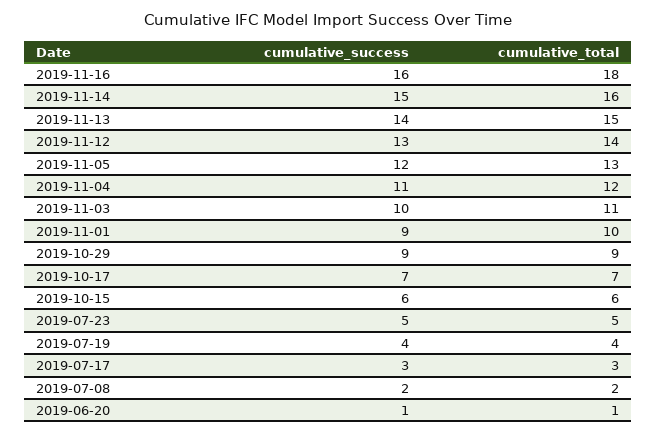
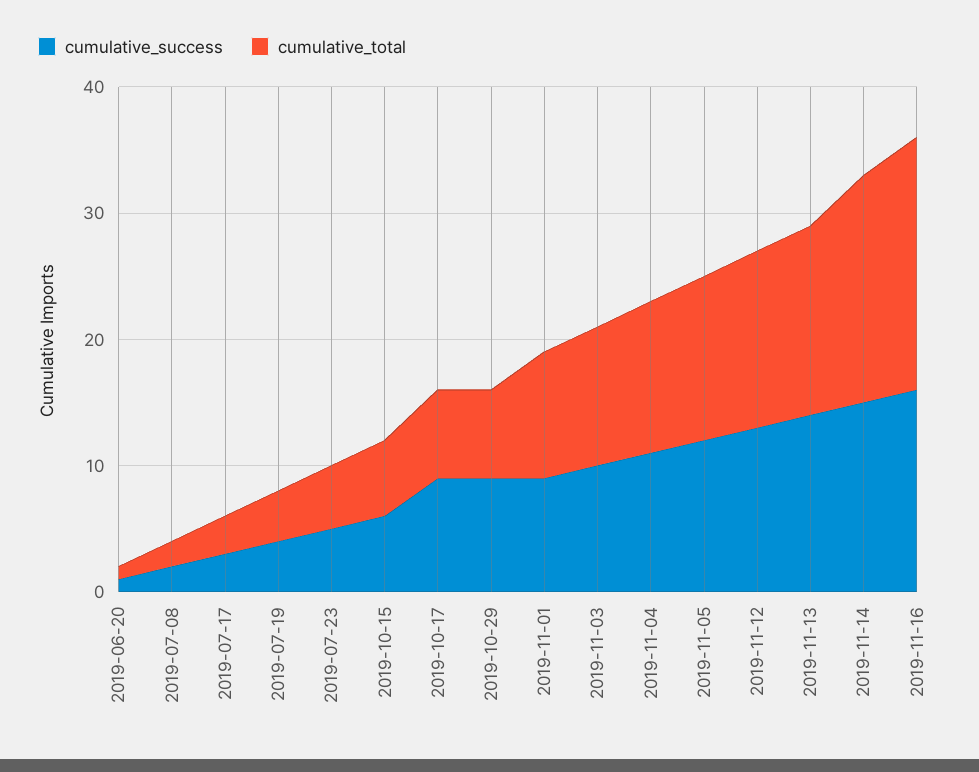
  {
    "cumulative_success": {
      "2019-11-16": 16,
      "2019-11-14": 15,
      "2019-11-13": 14,
      "2019-11-12": 13,
      "2019-11-05": 12,
      "2019-11-04": 11,
      "2019-11-03": 10,
      "2019-11-01": 9,
      "2019-10-29": 9,
-     "2019-10-17": 7,
+     "2019-10-17": 9,
      "2019-10-15": 6,
      "2019-07-23": 5,
      "2019-07-19": 4,
      "2019-07-17": 3,
      "2019-07-08": 2,
      "2019-06-20": 1
    },
    "cumulative_total": {
-     "2019-11-16": 18,
+     "2019-11-16": 20,
-     "2019-11-14": 16,
+     "2019-11-14": 18,
      "2019-11-13": 15,
      "2019-11-12": 14,
      "2019-11-05": 13,
      "2019-11-04": 12,
      "2019-11-03": 11,
      "2019-11-01": 10,
-     "2019-10-29": 9,
+     "2019-10-29": 7,
      "2019-10-17": 7,
      "2019-10-15": 6,
      "2019-07-23": 5,
      "2019-07-19": 4,
      "2019-07-17": 3,
      "2019-07-08": 2,
      "2019-06-20": 1
    }
  }

